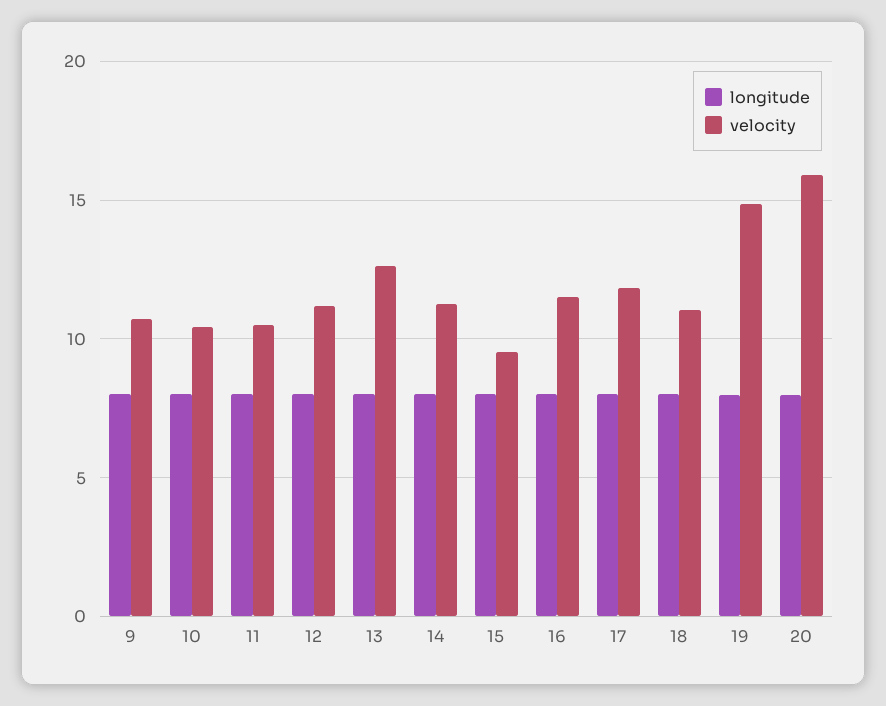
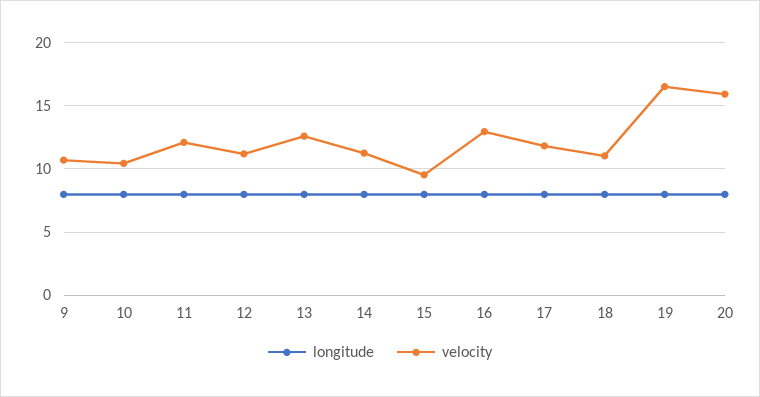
  {
    "longitude": {
      "9": 8,
      "10": 8,
      "11": 8,
      "12": 8,
      "13": 8,
      "14": 8,
      "15": 8,
      "16": 8,
      "17": 8,
      "18": 8,
      "19": 8,
      "20": 8
    },
    "velocity": {
      "9": 10.5,
      "10": 10.5,
-     "11": 10.5,
+     "11": 12,
      "12": 11,
      "13": 12.5,
      "14": 11.5,
      "15": 9.5,
-     "16": 11.5,
+     "16": 13,
      "17": 12,
      "18": 11,
-     "19": 15,
+     "19": 16.5,
      "20": 16
    }
  }

